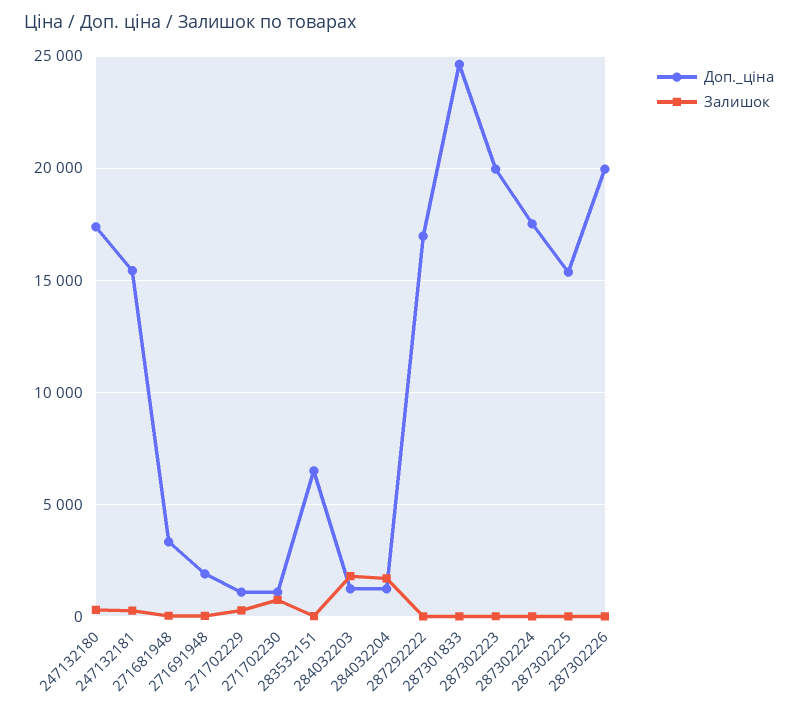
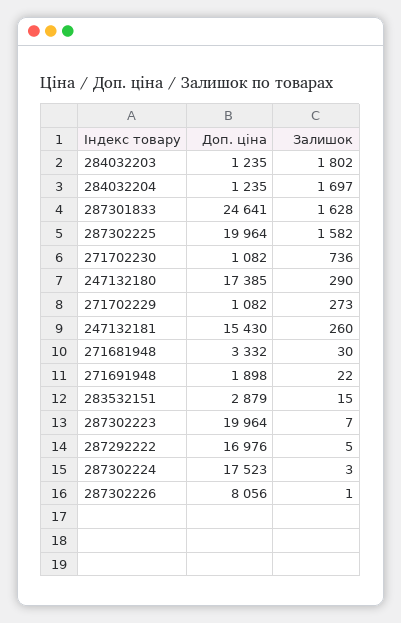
  {
    "Доп._ціна": {
      "247132180": 17385,
      "247132181": 15430,
      "271681948": 3332,
      "271691948": 1898,
      "271702229": 1082,
      "271702230": 1082,
-     "283532151": 6500,
+     "283532151": 2879,
      "284032203": 1235,
      "284032204": 1235,
      "287292222": 16976,
      "287301833": 24641,
      "287302223": 19964,
      "287302224": 17523,
-     "287302225": 15500,
+     "287302225": 19964,
-     "287302226": 20000
+     "287302226": 8056
    },
    "Залишок": {
      "247132180": 290,
      "247132181": 260,
      "271681948": 30,
      "271691948": 22,
      "271702229": 273,
      "271702230": 736,
      "283532151": 15,
      "284032203": 1802,
      "284032204": 1697,
      "287292222": 5,
-     "287301833": 0,
+     "287301833": 1628,
      "287302223": 7,
      "287302224": 3,
-     "287302225": 0,
+     "287302225": 1582,
      "287302226": 1
    }
  }

